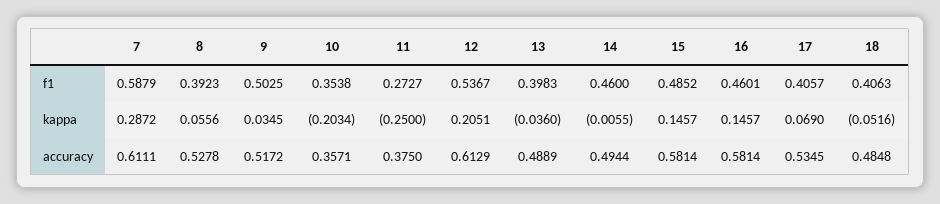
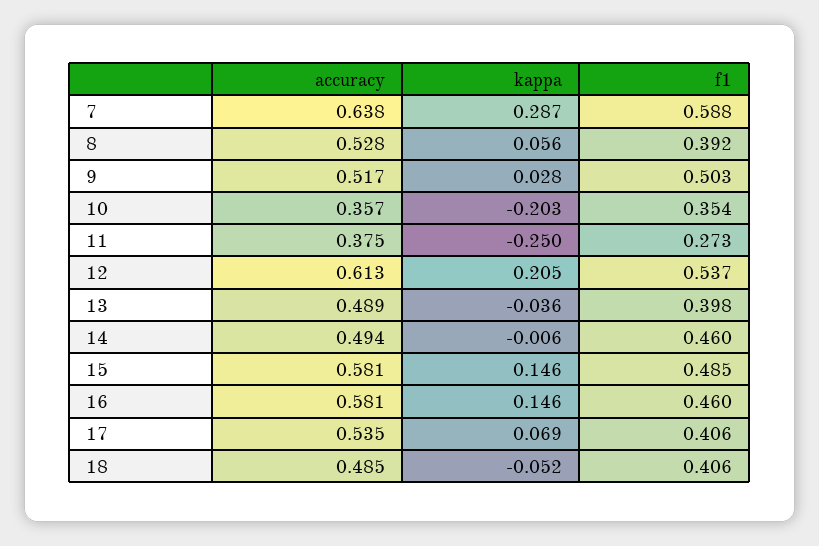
  {
    "7": {
      "f1": 0.5879,
      "kappa": 0.2872,
-     "accuracy": 0.6111
+     "accuracy": 0.638
    },
    "8": {
      "f1": 0.3923,
      "kappa": 0.0556,
      "accuracy": 0.5278
    },
    "9": {
      "f1": 0.5025,
-     "kappa": 0.0345,
+     "kappa": 0.028,
      "accuracy": 0.5172
    },
    "10": {
      "f1": 0.3538,
      "kappa": -0.2034,
      "accuracy": 0.3571
    },
    "11": {
      "f1": 0.2727,
      "kappa": -0.25,
      "accuracy": 0.375
    },
    "12": {
      "f1": 0.5367,
      "kappa": 0.2051,
      "accuracy": 0.6129
    },
    "13": {
      "f1": 0.3983,
      "kappa": -0.036,
      "accuracy": 0.4889
    },
    "14": {
      "f1": 0.46,
      "kappa": -0.0055,
      "accuracy": 0.4944
    },
    "15": {
      "f1": 0.4852,
      "kappa": 0.1457,
      "accuracy": 0.5814
    },
    "16": {
      "f1": 0.4601,
      "kappa": 0.1457,
      "accuracy": 0.5814
    },
    "17": {
      "f1": 0.4057,
      "kappa": 0.069,
      "accuracy": 0.5345
    },
    "18": {
      "f1": 0.4063,
      "kappa": -0.0516,
      "accuracy": 0.4848
    }
  }

